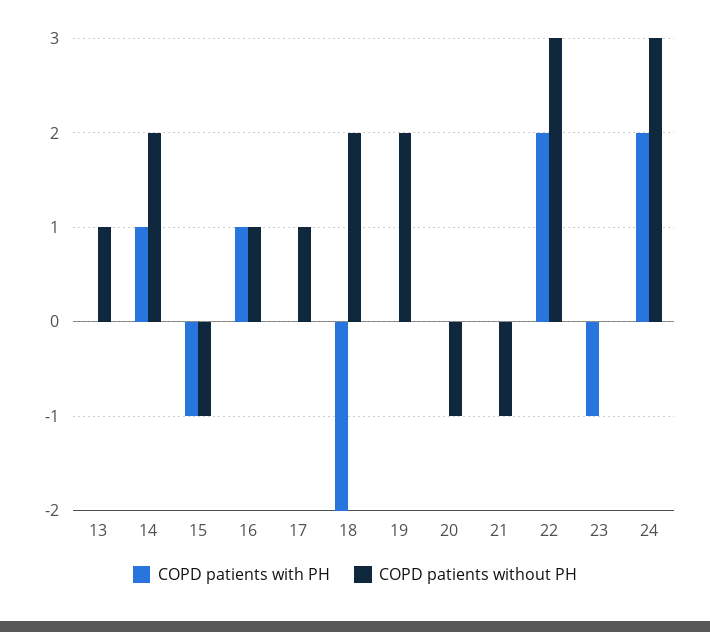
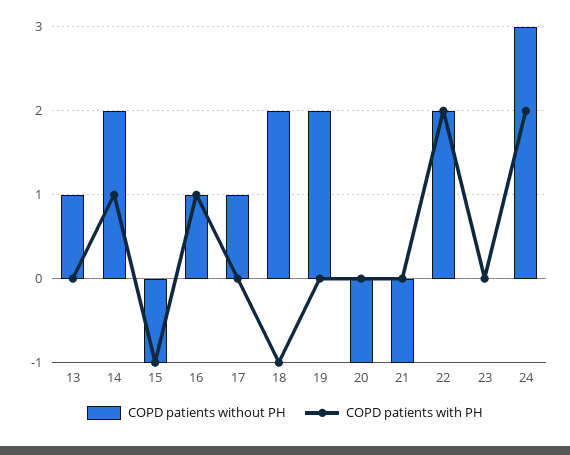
  {
    "COPD patients with PH": {
      "13": 0,
      "14": 1,
      "15": -1,
      "16": 1,
      "17": 0,
-     "18": -2,
+     "18": -1,
      "19": 0,
      "20": 0,
      "21": 0,
      "22": 2,
-     "23": -1,
+     "23": 0,
      "24": 2
    },
    "COPD patients without PH": {
      "13": 1,
      "14": 2,
      "15": -1,
      "16": 1,
      "17": 1,
      "18": 2,
      "19": 2,
      "20": -1,
      "21": -1,
-     "22": 3,
+     "22": 2,
      "23": 0,
      "24": 3
    }
  }

